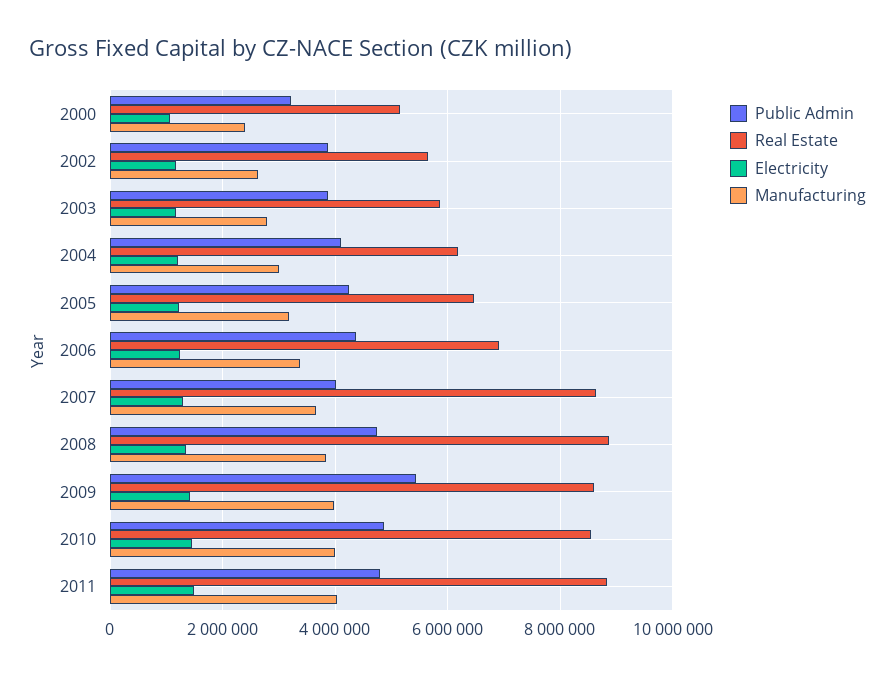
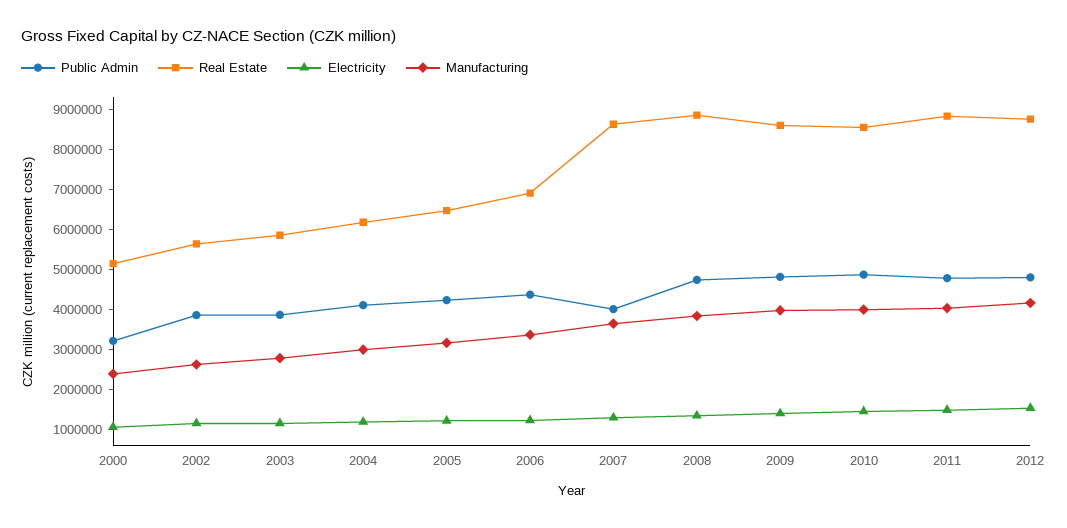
  {
    "Public Admin": {
      "2000": 3200000,
      "2002": 3800000,
      "2003": 3800000,
      "2004": 4200000,
      "2005": 4200000,
      "2006": 4400000,
      "2007": 4000000,
      "2008": 4800000,
-     "2009": 5400000,
+     "2009": 4800000,
      "2010": 4800000,
-     "2011": 4800000
+     "2011": 4800000,
+     "2012": 4800000
    },
    "Real Estate": {
      "2000": 5200000,
      "2002": 5600000,
      "2003": 5800000,
      "2004": 6200000,
      "2005": 6400000,
      "2006": 7000000,
      "2007": 8600000,
      "2008": 8800000,
      "2009": 8600000,
      "2010": 8600000,
-     "2011": 8800000
+     "2011": 8800000,
+     "2012": 8800000
    },
    "Electricity": {
      "2000": 1000000,
      "2002": 1200000,
      "2003": 1200000,
      "2004": 1200000,
      "2005": 1200000,
      "2006": 1200000,
      "2007": 1400000,
      "2008": 1400000,
      "2009": 1400000,
      "2010": 1400000,
-     "2011": 1400000
+     "2011": 1400000,
+     "2012": 1600000
    },
    "Manufacturing": {
      "2000": 2400000,
      "2002": 2600000,
      "2003": 2800000,
      "2004": 3000000,
      "2005": 3200000,
      "2006": 3400000,
      "2007": 3600000,
      "2008": 3800000,
      "2009": 4000000,
      "2010": 4000000,
-     "2011": 4000000
+     "2011": 4000000,
+     "2012": 4200000
    }
  }

